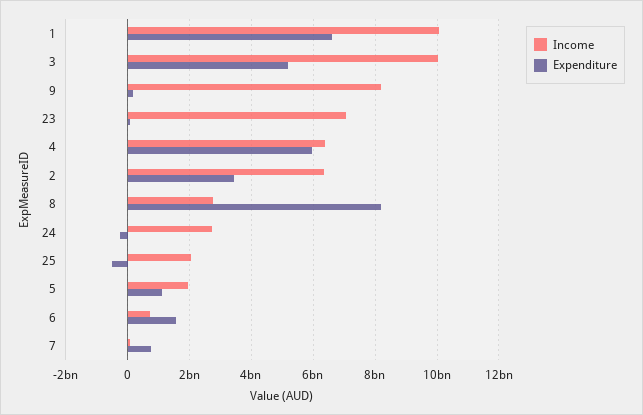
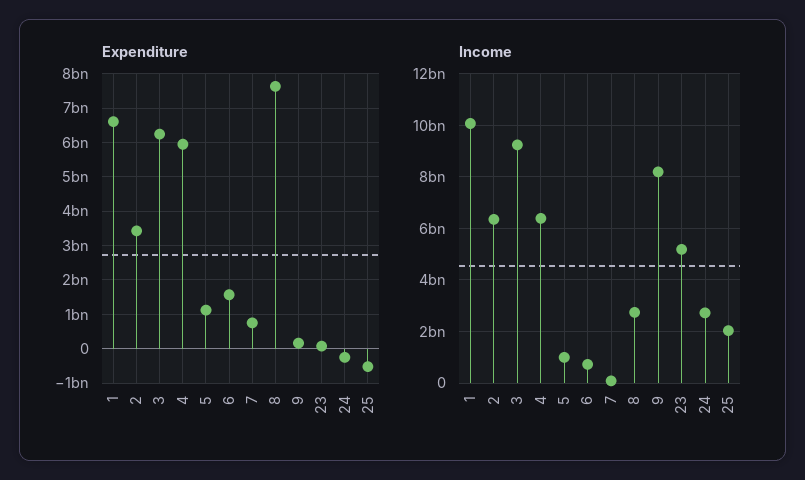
  {
    "Income": {
      "1": 10000000000,
-     "3": 10000000000,
+     "3": 9250000000,
      "9": 8200000000,
-     "23": 7000000000,
+     "23": 5250000000,
      "4": 6400000000,
      "2": 6400000000,
      "8": 2800000000,
      "24": 2800000000,
      "25": 2000000000,
-     "5": 2000000000,
+     "5": 1000000000,
      "6": 800000000,
      "7": 0
    },
    "Expenditure": {
      "1": 6600000000,
-     "3": 5200000000,
+     "3": 6200000000,
      "9": 200000000,
      "23": 0,
      "4": 6000000000,
      "2": 3400000000,
-     "8": 8200000000,
+     "8": 7600000000,
      "24": -200000000,
      "25": -600000000,
      "5": 1200000000,
      "6": 1600000000,
      "7": 800000000
    }
  }

